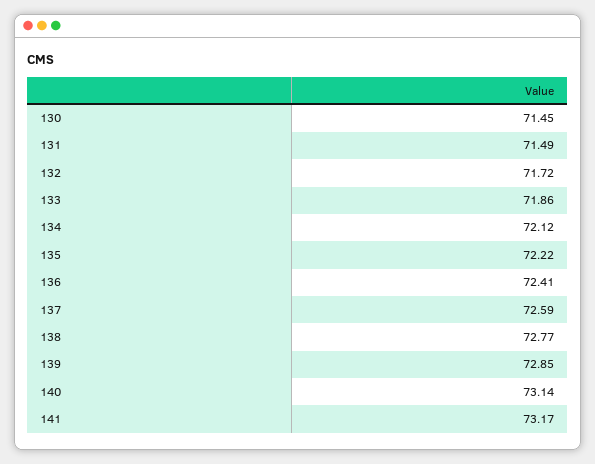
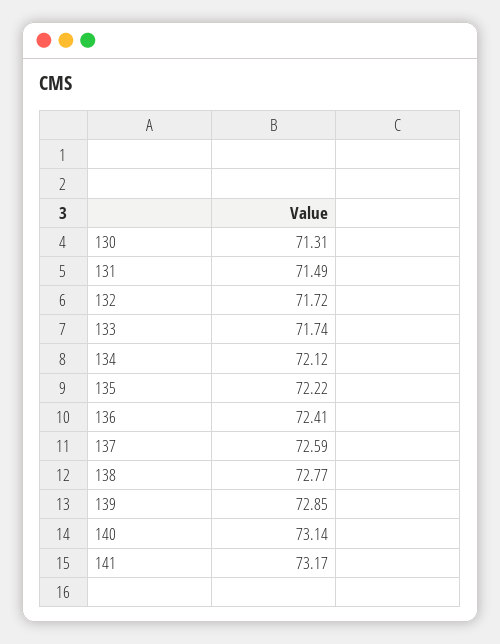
  {
-   "130": 71.45,
+   "130": 71.31,
    "131": 71.49,
    "132": 71.72,
-   "133": 71.86,
+   "133": 71.74,
    "134": 72.12,
    "135": 72.22,
    "136": 72.41,
    "137": 72.59,
    "138": 72.77,
    "139": 72.85,
    "140": 73.14,
    "141": 73.17
  }

